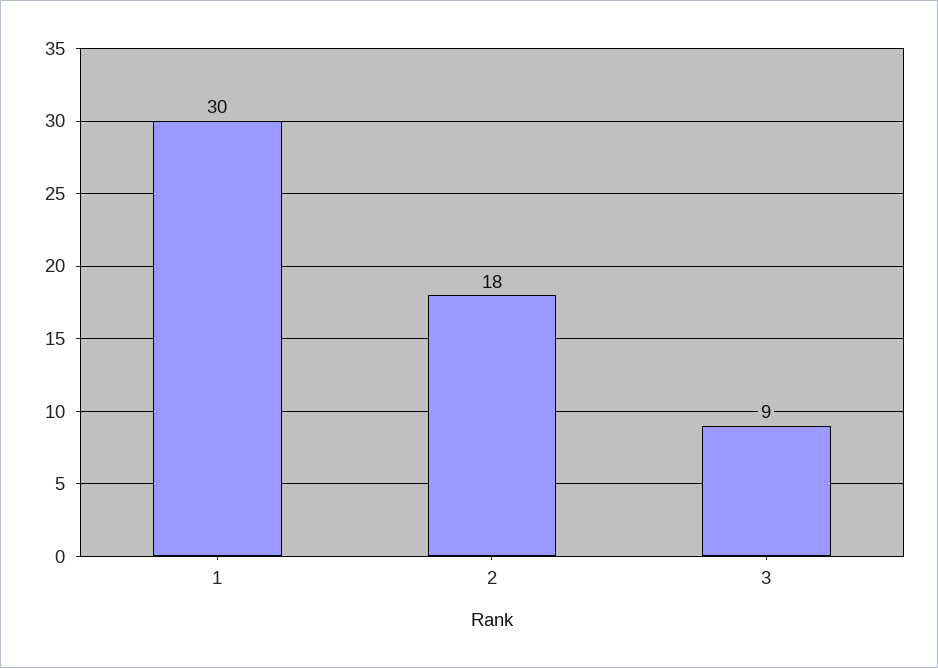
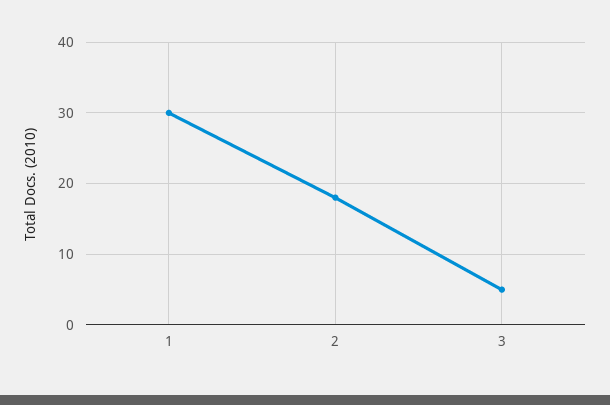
  {
    "1": 30,
    "2": 18,
-   "3": 9
+   "3": 5
  }

